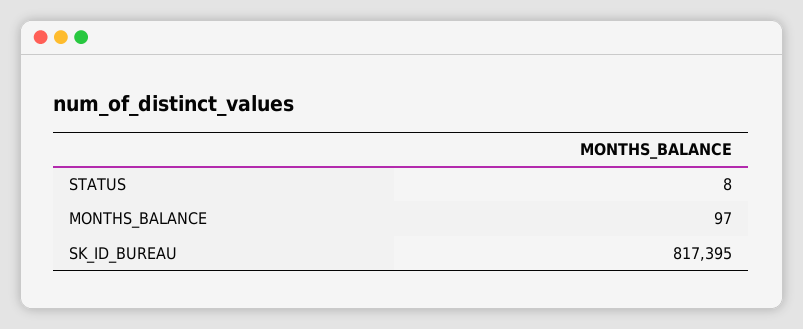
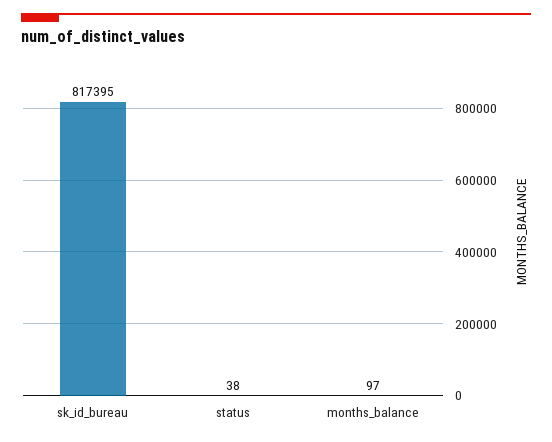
  {
-   "STATUS": 8,
+   "STATUS": 38,
    "MONTHS_BALANCE": 97,
    "SK_ID_BUREAU": 817395
  }

